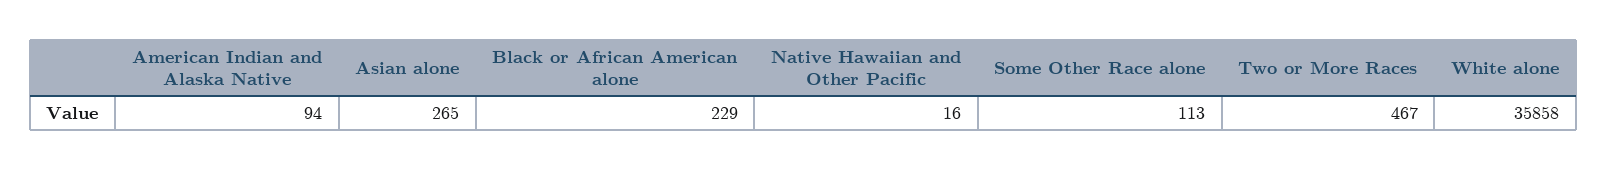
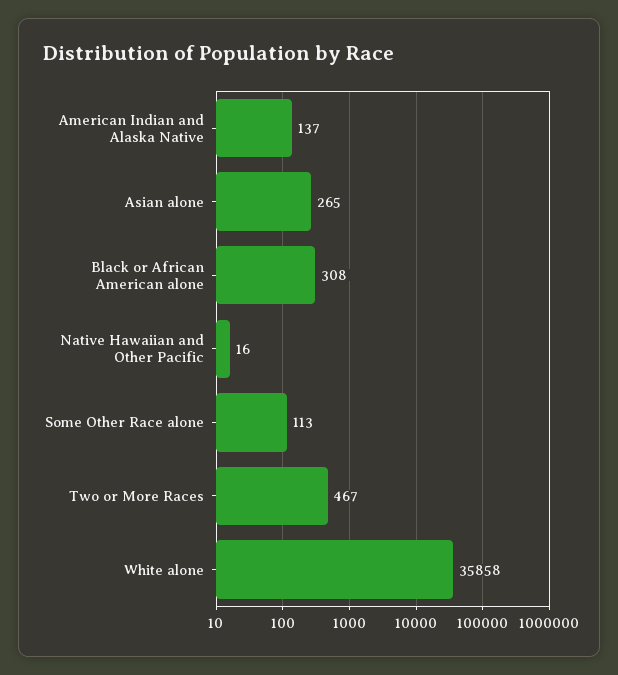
  {
-   "American Indian and Alaska Native": 94,
+   "American Indian and Alaska Native": 137,
    "Asian alone": 265,
-   "Black or African American alone": 229,
+   "Black or African American alone": 308,
    "Native Hawaiian and Other Pacific": 16,
    "Some Other Race alone": 113,
    "Two or More Races": 467,
    "White alone": 35858
  }

